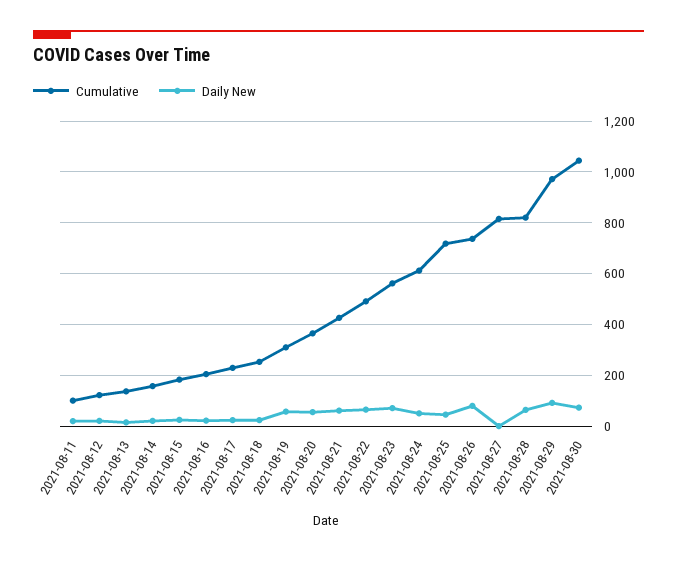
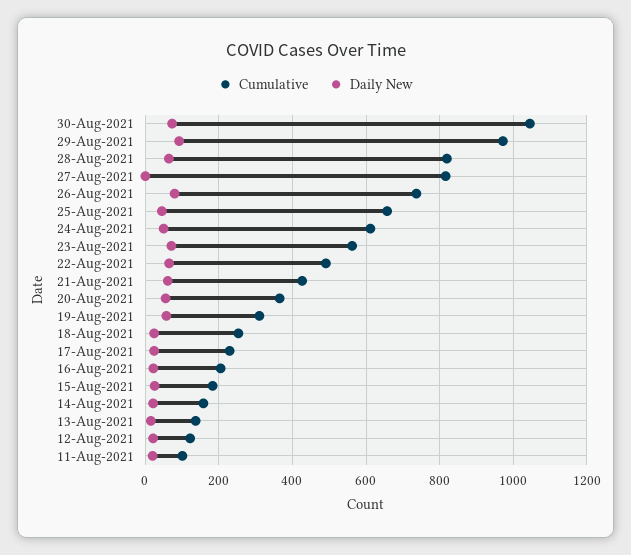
  {
    "Cumulative": {
      "2021-08-11": 100,
      "2021-08-12": 120,
      "2021-08-13": 140,
      "2021-08-14": 160,
      "2021-08-15": 180,
      "2021-08-16": 200,
      "2021-08-17": 220,
      "2021-08-18": 260,
      "2021-08-19": 320,
      "2021-08-20": 360,
      "2021-08-21": 420,
      "2021-08-22": 500,
      "2021-08-23": 560,
      "2021-08-24": 620,
-     "2021-08-25": 725,
+     "2021-08-25": 660,
      "2021-08-26": 740,
      "2021-08-27": 820,
      "2021-08-28": 820,
      "2021-08-29": 980,
      "2021-08-30": 1040
    },
    "Daily New": {
      "2021-08-11": 20,
      "2021-08-12": 20,
      "2021-08-13": 20,
      "2021-08-14": 20,
      "2021-08-15": 20,
      "2021-08-16": 20,
      "2021-08-17": 20,
      "2021-08-18": 20,
      "2021-08-19": 60,
      "2021-08-20": 60,
      "2021-08-21": 60,
      "2021-08-22": 60,
      "2021-08-23": 80,
      "2021-08-24": 60,
      "2021-08-25": 40,
      "2021-08-26": 80,
      "2021-08-27": 0,
      "2021-08-28": 60,
      "2021-08-29": 100,
      "2021-08-30": 80
    }
  }

